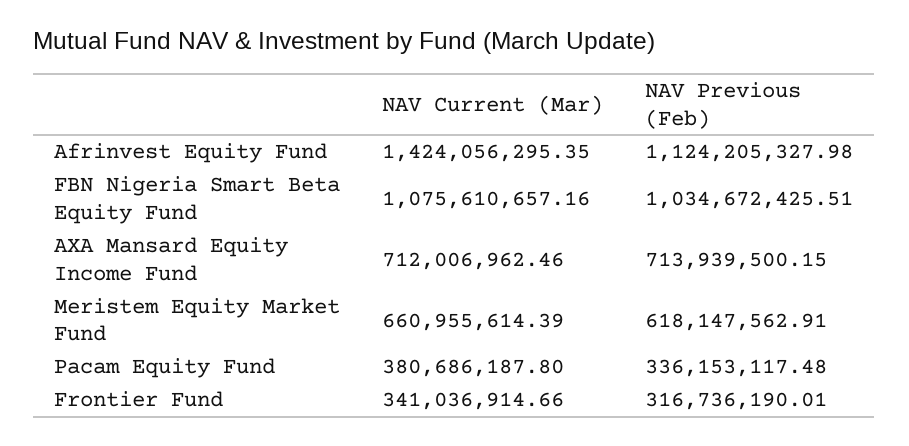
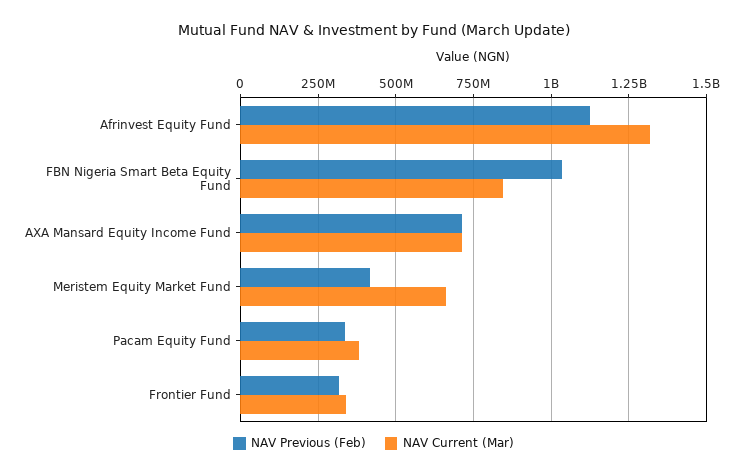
  {
    "NAV Current (Mar)": {
-     "Afrinvest Equity Fund": 1424056295.35,
+     "Afrinvest Equity Fund": 1325000000,
-     "FBN Nigeria Smart Beta Equity Fund": 1075610657.16,
+     "FBN Nigeria Smart Beta Equity Fund": 850000000,
      "AXA Mansard Equity Income Fund": 712006962.46,
      "Meristem Equity Market Fund": 660955614.39,
      "Pacam Equity Fund": 380686187.8,
      "Frontier Fund": 341036914.66
    },
    "NAV Previous (Feb)": {
      "Afrinvest Equity Fund": 1124205327.98,
      "FBN Nigeria Smart Beta Equity Fund": 1034672425.51,
      "AXA Mansard Equity Income Fund": 713939500.15,
-     "Meristem Equity Market Fund": 618147562.91,
+     "Meristem Equity Market Fund": 425000000,
      "Pacam Equity Fund": 336153117.48,
      "Frontier Fund": 316736190.01
    }
  }

